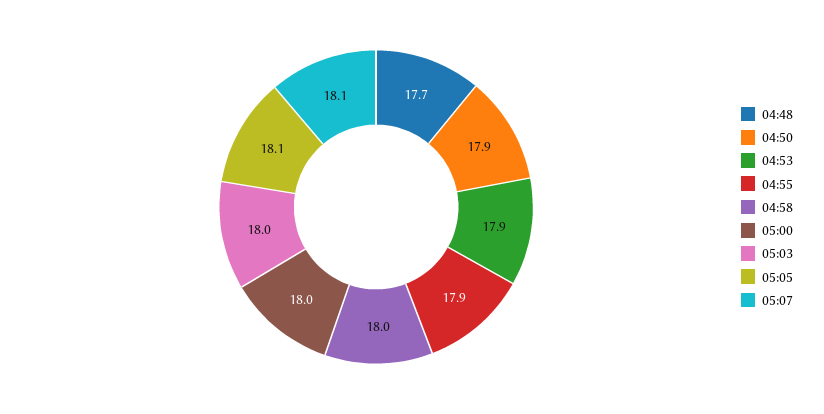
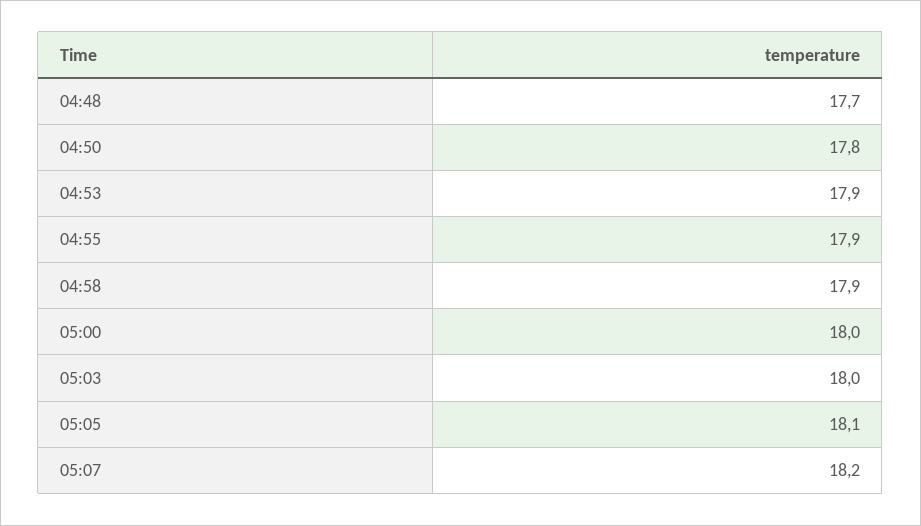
  {
    "04:48": 17.7,
-   "04:50": 17.9,
+   "04:50": 17.8,
    "04:53": 17.9,
    "04:55": 17.9,
-   "04:58": 18,
+   "04:58": 17.9,
    "05:00": 18,
    "05:03": 18,
    "05:05": 18.1,
-   "05:07": 18.1
+   "05:07": 18.2
  }

